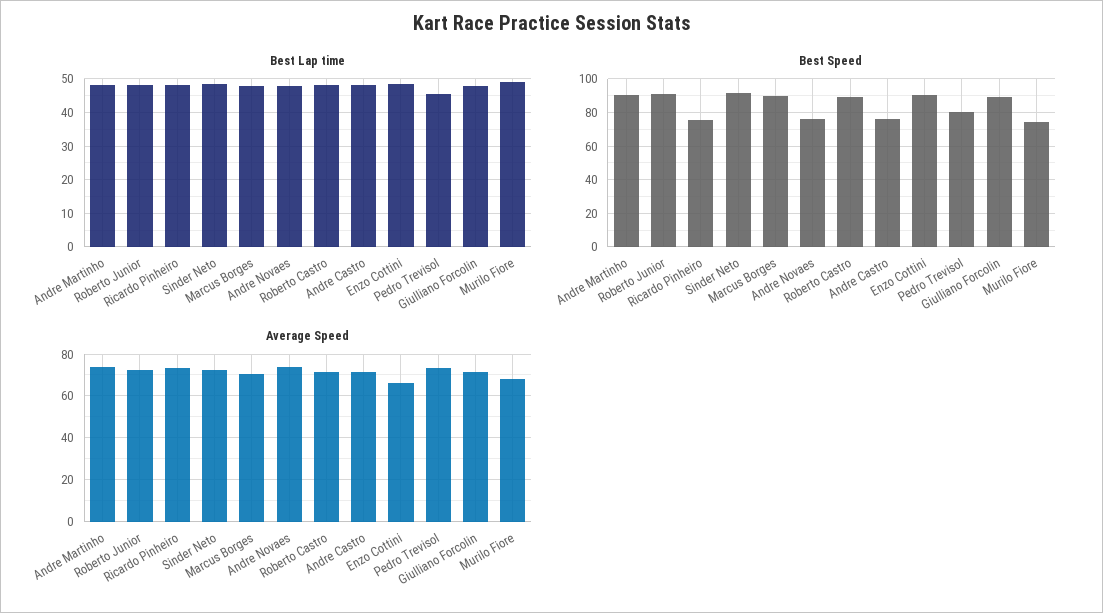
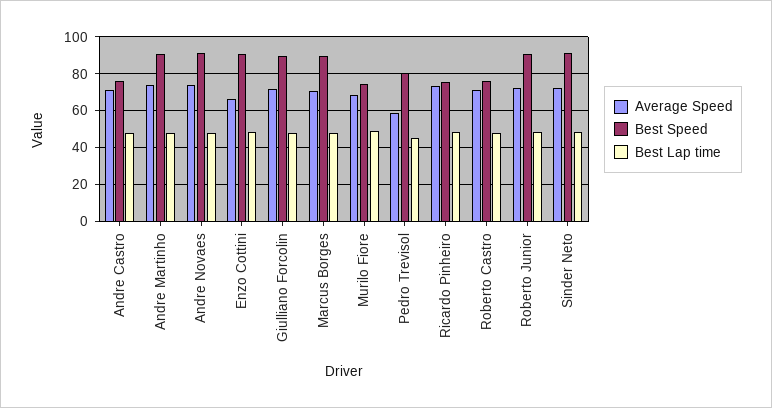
  {
    "Best Lap time": {
      "Andre Martinho": 48,
      "Roberto Junior": 48,
      "Ricardo Pinheiro": 48,
      "Sinder Neto": 48,
      "Marcus Borges": 48,
      "Andre Novaes": 48,
      "Roberto Castro": 48,
      "Andre Castro": 48,
      "Enzo Cottini": 48,
      "Pedro Trevisol": 46,
      "Giulliano Forcolin": 48,
      "Murilo Fiore": 50
    },
    "Best Speed": {
      "Andre Martinho": 90,
      "Roberto Junior": 90,
      "Ricardo Pinheiro": 75,
      "Sinder Neto": 90,
      "Marcus Borges": 90,
-     "Andre Novaes": 75,
+     "Andre Novaes": 90,
-     "Roberto Castro": 90,
+     "Roberto Castro": 75,
      "Andre Castro": 75,
      "Enzo Cottini": 90,
      "Pedro Trevisol": 80,
      "Giulliano Forcolin": 90,
      "Murilo Fiore": 75
    },
    "Average Speed": {
      "Andre Martinho": 75,
      "Roberto Junior": 70,
      "Ricardo Pinheiro": 75,
      "Sinder Neto": 70,
      "Marcus Borges": 70,
      "Andre Novaes": 75,
      "Roberto Castro": 70,
      "Andre Castro": 70,
      "Enzo Cottini": 65,
-     "Pedro Trevisol": 75,
+     "Pedro Trevisol": 60,
      "Giulliano Forcolin": 70,
      "Murilo Fiore": 70
    }
  }

